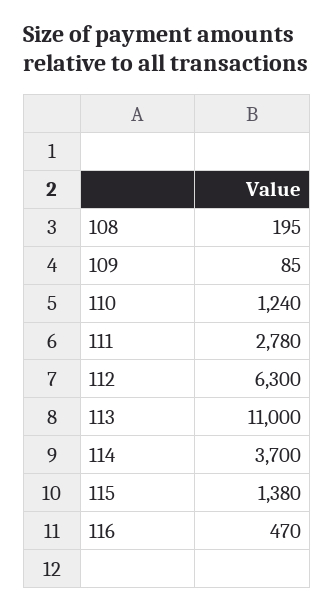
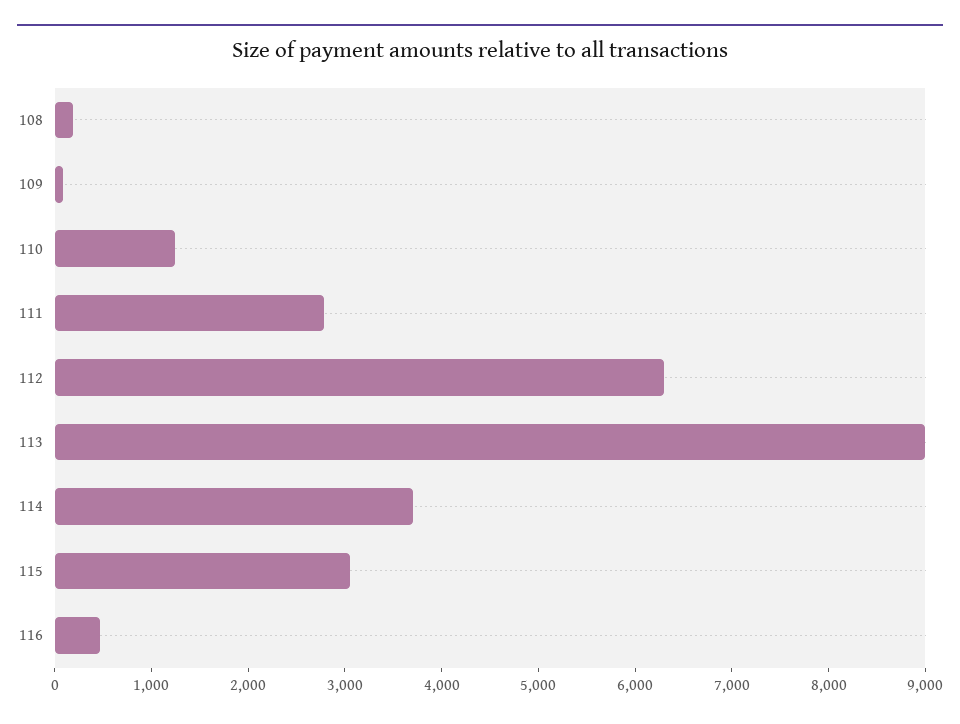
  {
    "108": 195,
    "109": 85,
    "110": 1240,
    "111": 2780,
    "112": 6300,
-   "113": 11000,
+   "113": 9000,
    "114": 3700,
-   "115": 1380,
+   "115": 3000,
    "116": 470
  }

